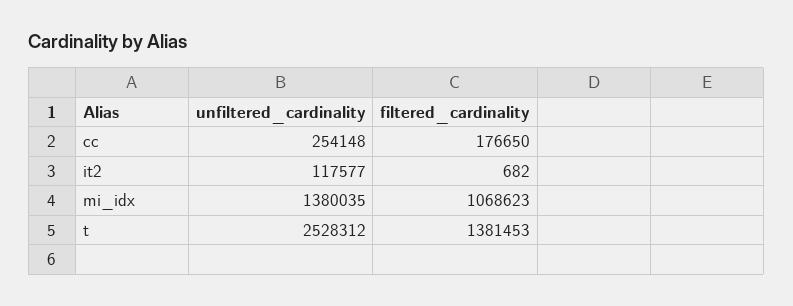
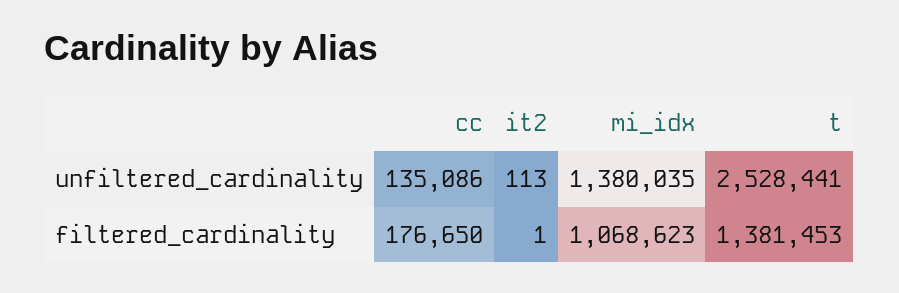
  {
    "unfiltered_cardinality": {
-     "cc": 254148,
+     "cc": 135086,
-     "it2": 117577,
+     "it2": 113,
      "mi_idx": 1380035,
-     "t": 2528312
+     "t": 2528441
    },
    "filtered_cardinality": {
      "cc": 176650,
-     "it2": 682,
+     "it2": 1,
      "mi_idx": 1068623,
      "t": 1381453
    }
  }

